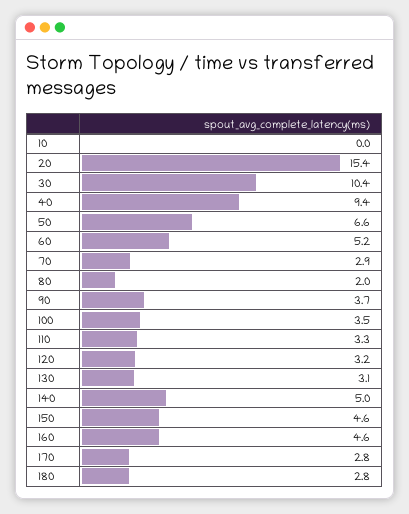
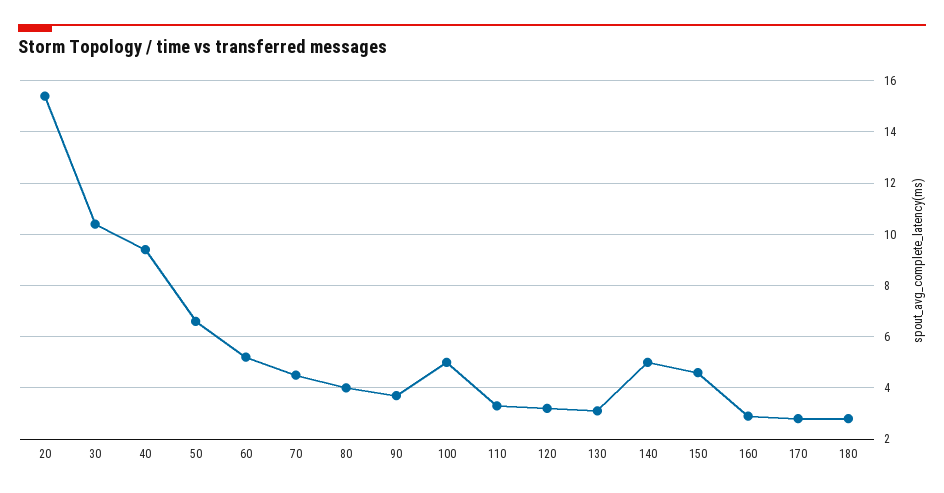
  {
-   "10": 0,
    "20": 15.4,
    "30": 10.4,
    "40": 9.4,
    "50": 6.6,
    "60": 5.2,
-   "70": 2.9,
+   "70": 4.5,
-   "80": 2,
+   "80": 4,
    "90": 3.7,
-   "100": 3.5,
+   "100": 5,
    "110": 3.3,
    "120": 3.2,
    "130": 3.1,
    "140": 5,
    "150": 4.6,
-   "160": 4.6,
+   "160": 3,
    "170": 2.8,
    "180": 2.8
  }

